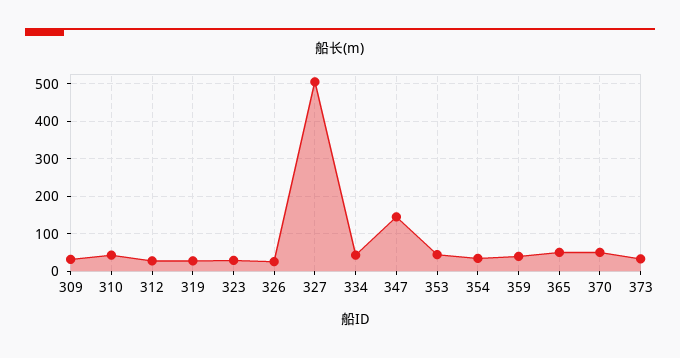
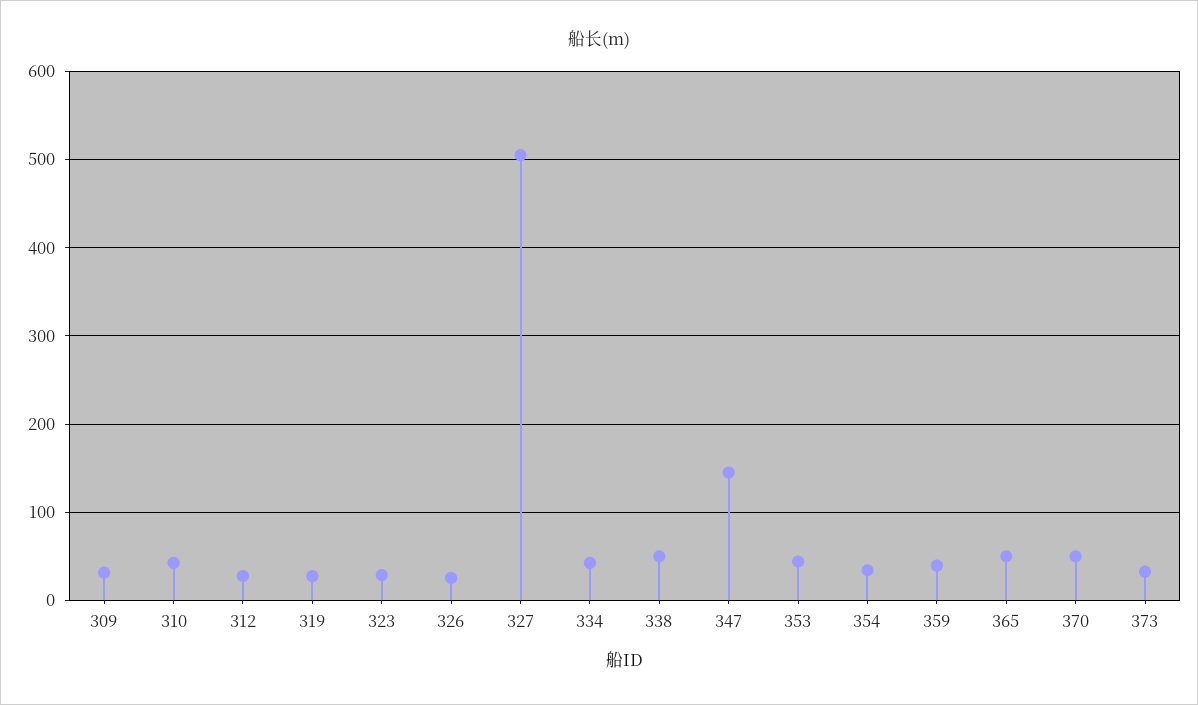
  {
    "309": 30,
    "310": 40,
    "312": 30,
    "319": 30,
    "323": 30,
    "326": 30,
    "327": 510,
    "334": 40,
    "347": 150,
    "353": 40,
    "354": 30,
    "359": 40,
    "365": 50,
    "370": 50,
-   "373": 30
+   "373": 30,
+   "338": 50
  }

